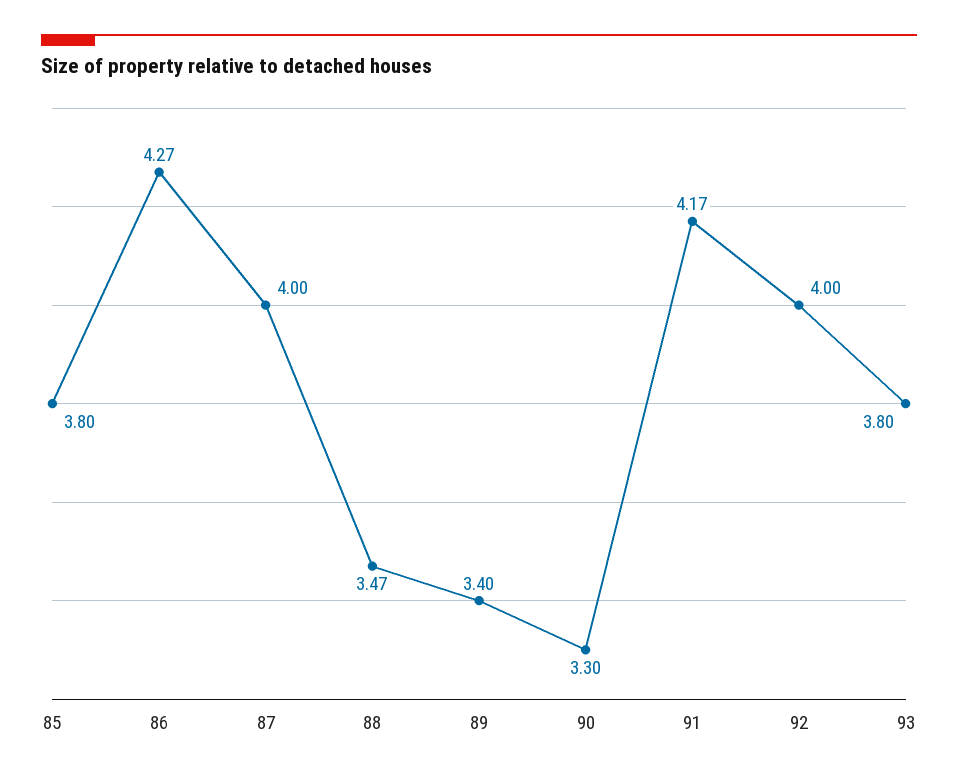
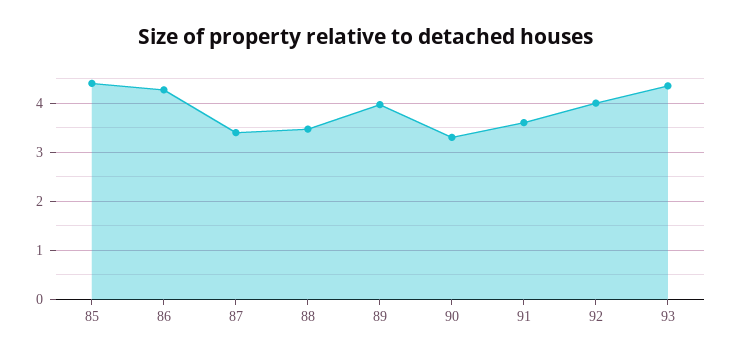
  {
-   "85": 3.8,
+   "85": 4.4,
    "86": 4.27,
-   "87": 4,
+   "87": 3.4,
    "88": 3.47,
-   "89": 3.4,
+   "89": 4,
    "90": 3.3,
-   "91": 4.17,
+   "91": 3.6,
    "92": 4,
-   "93": 3.8
+   "93": 4.4
  }

